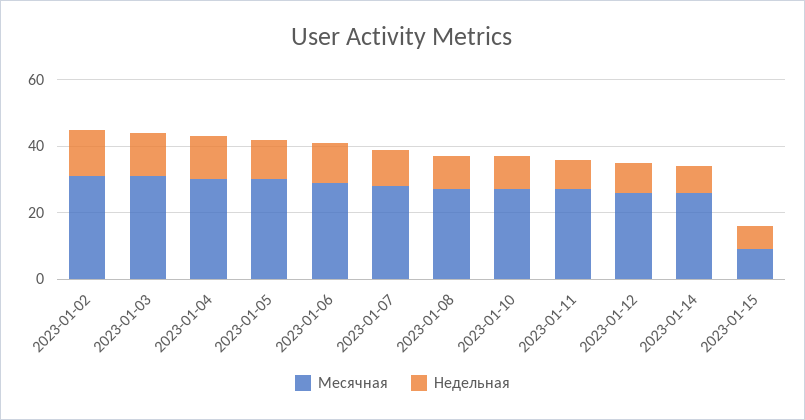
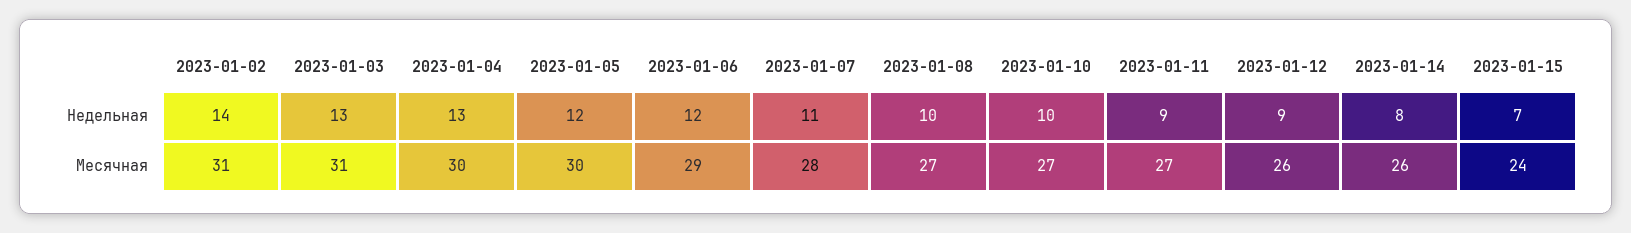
  {
    "Месячная": {
      "2023-01-02": 31,
      "2023-01-03": 31,
      "2023-01-04": 30,
      "2023-01-05": 30,
      "2023-01-06": 29,
      "2023-01-07": 28,
      "2023-01-08": 27,
      "2023-01-10": 27,
      "2023-01-11": 27,
      "2023-01-12": 26,
      "2023-01-14": 26,
-     "2023-01-15": 10
+     "2023-01-15": 24
    },
    "Недельная": {
      "2023-01-02": 14,
      "2023-01-03": 13,
      "2023-01-04": 13,
      "2023-01-05": 12,
      "2023-01-06": 12,
      "2023-01-07": 11,
      "2023-01-08": 10,
      "2023-01-10": 10,
      "2023-01-11": 9,
      "2023-01-12": 9,
      "2023-01-14": 8,
      "2023-01-15": 7
    }
  }

